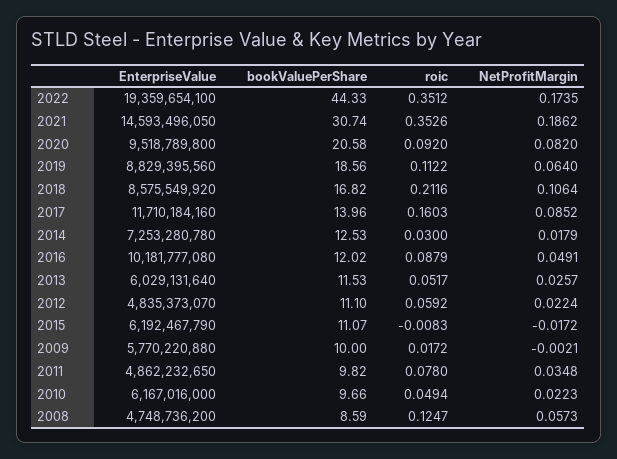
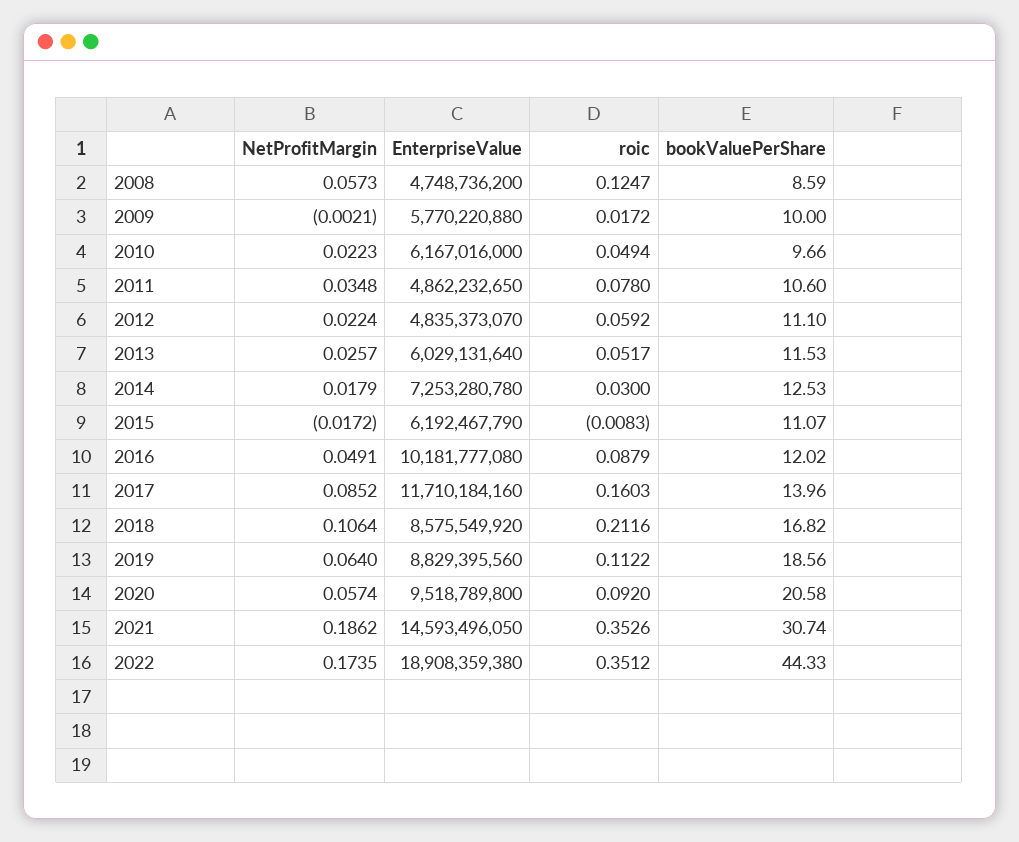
  {
    "EnterpriseValue": {
-     "2022": 19359654100,
+     "2022": 18908359380,
      "2021": 14593496050,
      "2020": 9518789800,
      "2019": 8829395560,
      "2018": 8575549920,
      "2017": 11710184160,
      "2014": 7253280780,
      "2016": 10181777080,
      "2013": 6029131640,
      "2012": 4835373070,
      "2015": 6192467790,
      "2009": 5770220880,
      "2011": 4862232650,
      "2010": 6167016000,
      "2008": 4748736200
    },
    "bookValuePerShare": {
      "2022": 44.33,
      "2021": 30.74,
      "2020": 20.58,
      "2019": 18.56,
      "2018": 16.82,
      "2017": 13.96,
      "2014": 12.53,
      "2016": 12.02,
      "2013": 11.53,
      "2012": 11.1,
      "2015": 11.07,
      "2009": 10,
-     "2011": 9.82,
+     "2011": 10.6,
      "2010": 9.66,
      "2008": 8.59
    },
    "roic": {
      "2022": 0.3512,
      "2021": 0.3526,
      "2020": 0.092,
      "2019": 0.1122,
      "2018": 0.2116,
      "2017": 0.1603,
      "2014": 0.03,
      "2016": 0.0879,
      "2013": 0.0517,
      "2012": 0.0592,
      "2015": -0.0083,
      "2009": 0.0172,
      "2011": 0.078,
      "2010": 0.0494,
      "2008": 0.1247
    },
    "NetProfitMargin": {
      "2022": 0.1735,
      "2021": 0.1862,
-     "2020": 0.082,
+     "2020": 0.0574,
      "2019": 0.064,
      "2018": 0.1064,
      "2017": 0.0852,
      "2014": 0.0179,
      "2016": 0.0491,
      "2013": 0.0257,
      "2012": 0.0224,
      "2015": -0.0172,
      "2009": -0.0021,
      "2011": 0.0348,
      "2010": 0.0223,
      "2008": 0.0573
    }
  }

